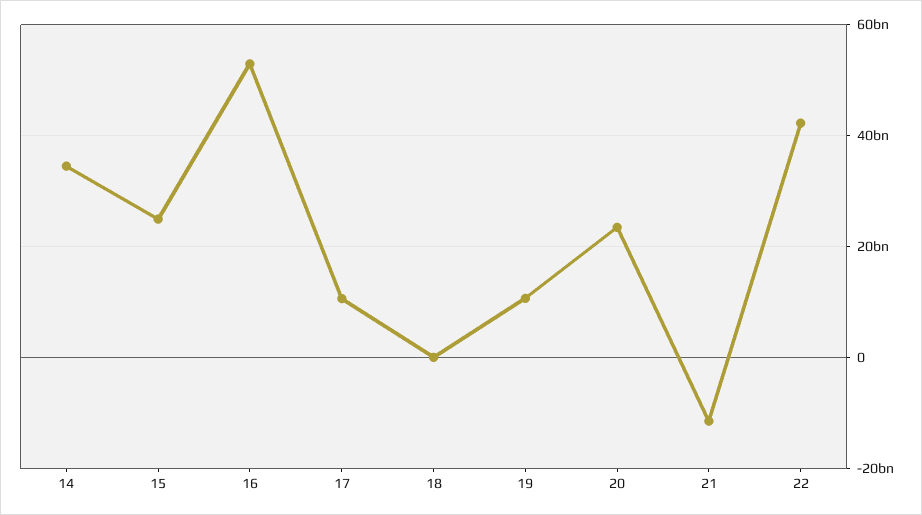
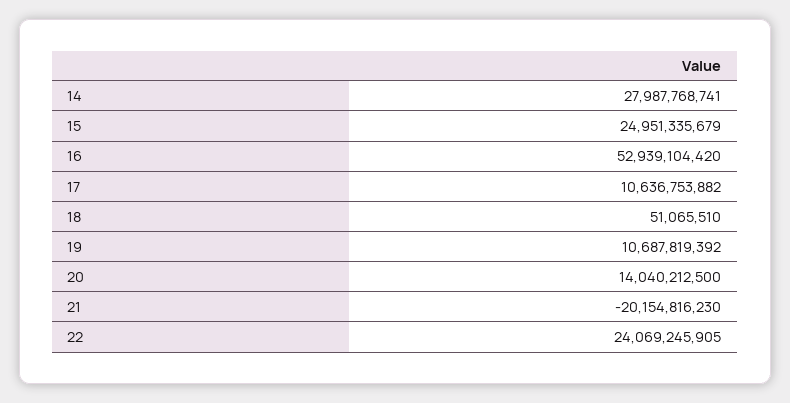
  {
-   "14": 34000000000,
+   "14": 27987768741,
    "15": 24951335679,
    "16": 52939104420,
    "17": 10636753882,
    "18": 51065510,
    "19": 10687819392,
-   "20": 24000000000,
+   "20": 14040212500,
-   "21": -12000000000,
+   "21": -20154816230,
-   "22": 42000000000
+   "22": 24069245905
  }

